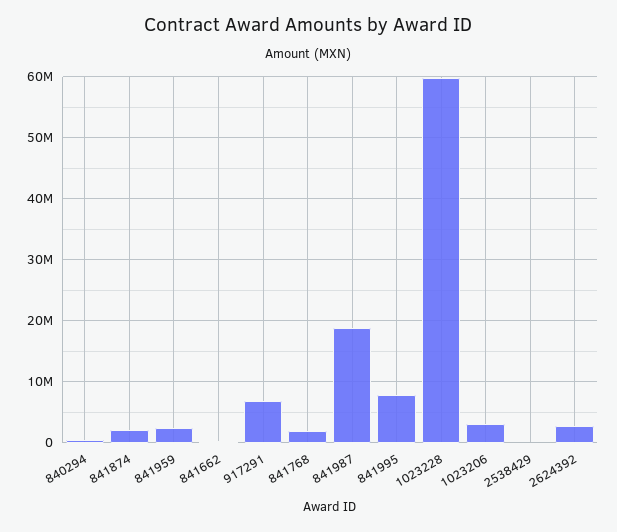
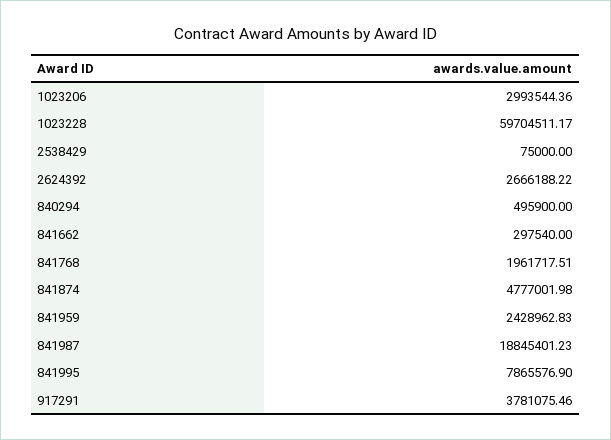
  {
    "840294": 495900,
-   "841874": 2000000,
+   "841874": 4777001.98,
    "841959": 2428962.83,
    "841662": 297540,
-   "917291": 7000000,
+   "917291": 3781075.46,
    "841768": 1961717.51,
    "841987": 18845401.23,
    "841995": 7865576.9,
    "1023228": 59704511.17,
    "1023206": 2993544.36,
    "2538429": 75000,
    "2624392": 2666188.22
  }

